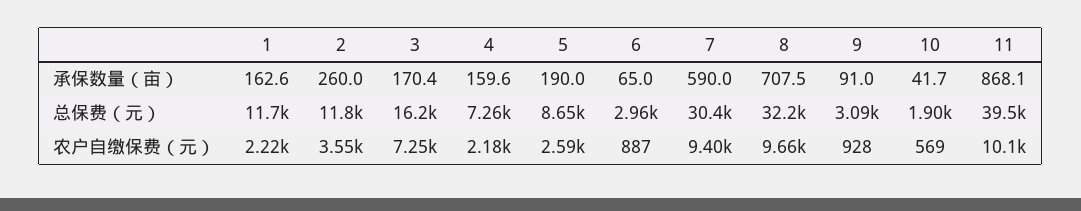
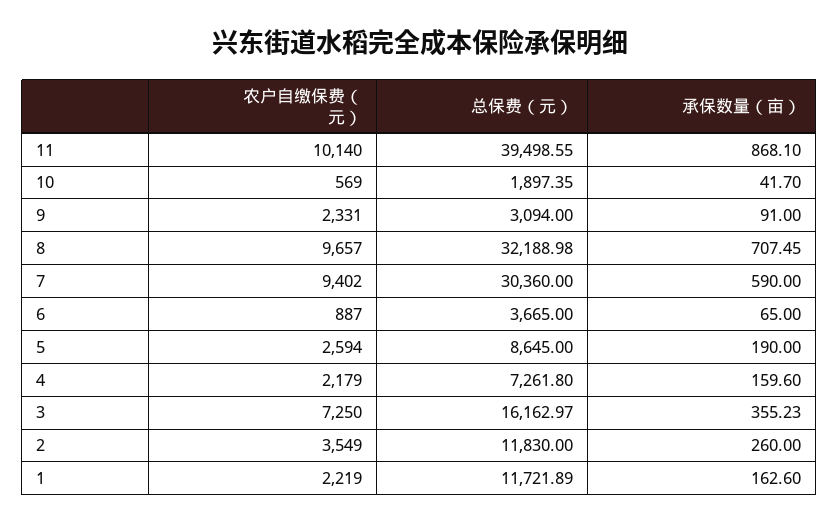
  {
    "1": {
      "承保数量（亩）": 162.6,
      "总保费（元）": 11721.89,
      "农户自缴保费（元）": 2219
    },
    "2": {
      "承保数量（亩）": 260,
      "总保费（元）": 11830,
      "农户自缴保费（元）": 3549
    },
    "3": {
-     "承保数量（亩）": 170.4,
+     "承保数量（亩）": 355.23,
      "总保费（元）": 16162.97,
      "农户自缴保费（元）": 7250
    },
    "4": {
      "承保数量（亩）": 159.6,
      "总保费（元）": 7261.8,
      "农户自缴保费（元）": 2179
    },
    "5": {
      "承保数量（亩）": 190,
      "总保费（元）": 8645,
      "农户自缴保费（元）": 2594
    },
    "6": {
      "承保数量（亩）": 65,
-     "总保费（元）": 2960,
+     "总保费（元）": 3665,
      "农户自缴保费（元）": 887
    },
    "7": {
      "承保数量（亩）": 590,
      "总保费（元）": 30360,
      "农户自缴保费（元）": 9402
    },
    "8": {
      "承保数量（亩）": 707.45,
      "总保费（元）": 32188.98,
      "农户自缴保费（元）": 9657
    },
    "9": {
      "承保数量（亩）": 91,
      "总保费（元）": 3094,
-     "农户自缴保费（元）": 928
+     "农户自缴保费（元）": 2331
    },
    "10": {
      "承保数量（亩）": 41.7,
      "总保费（元）": 1897.35,
      "农户自缴保费（元）": 569
    },
    "11": {
      "承保数量（亩）": 868.1,
      "总保费（元）": 39498.55,
      "农户自缴保费（元）": 10140
    }
  }

